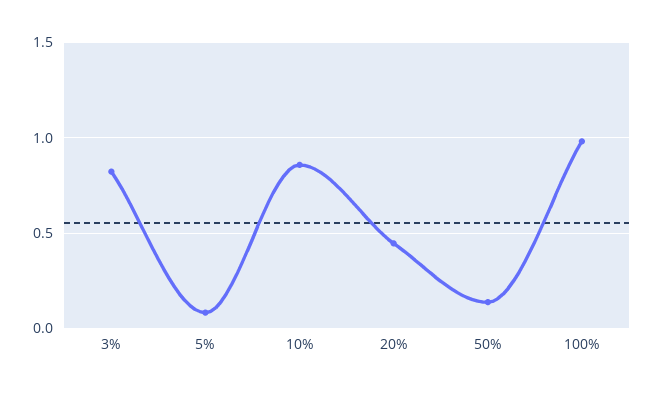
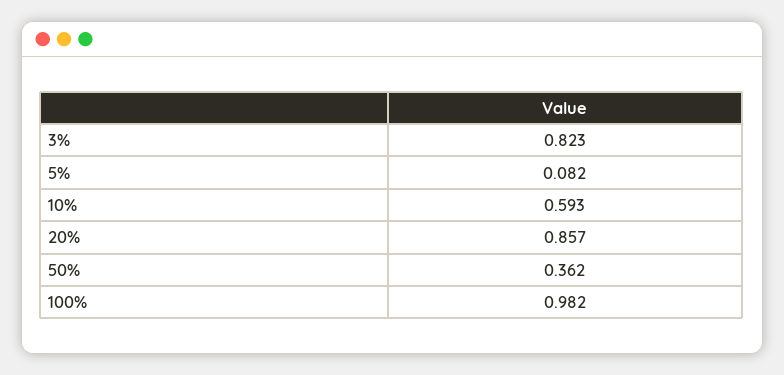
  {
    "3%": 0.823,
    "5%": 0.082,
-   "10%": 0.85,
+   "10%": 0.593,
-   "20%": 0.45,
+   "20%": 0.857,
-   "50%": 0.15,
+   "50%": 0.362,
    "100%": 0.982
  }

